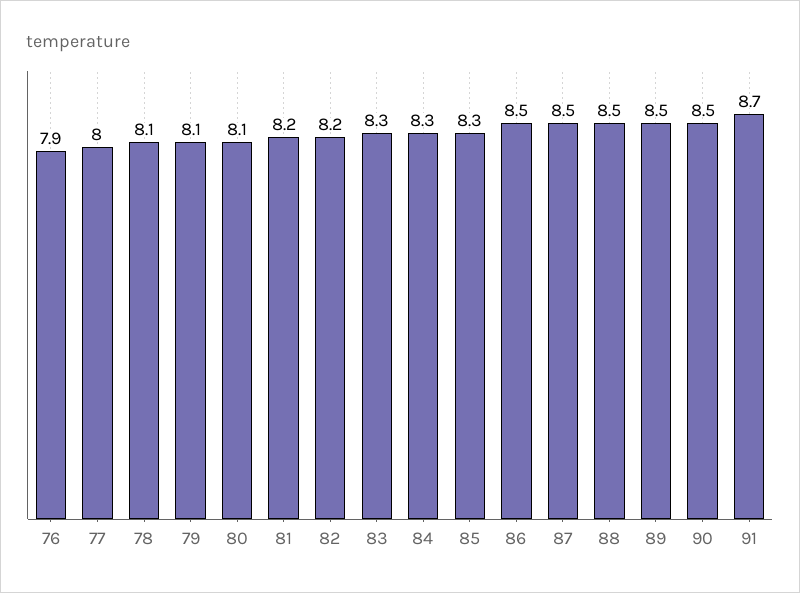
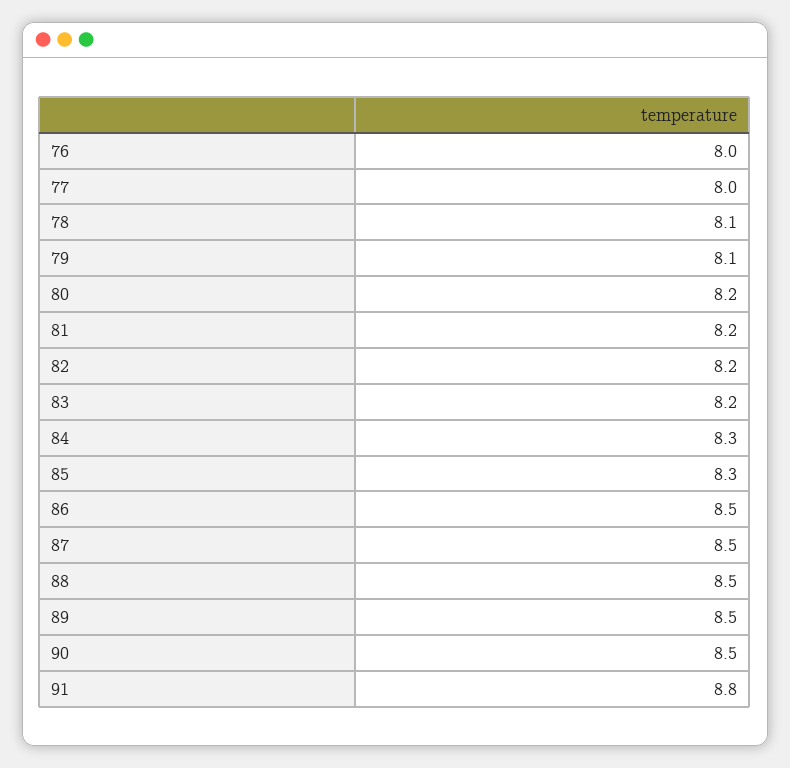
  {
-   "76": 7.9,
+   "76": 8,
    "77": 8,
    "78": 8.1,
    "79": 8.1,
-   "80": 8.1,
+   "80": 8.2,
    "81": 8.2,
    "82": 8.2,
-   "83": 8.3,
+   "83": 8.2,
    "84": 8.3,
    "85": 8.3,
    "86": 8.5,
    "87": 8.5,
    "88": 8.5,
    "89": 8.5,
    "90": 8.5,
-   "91": 8.7
+   "91": 8.8
  }

